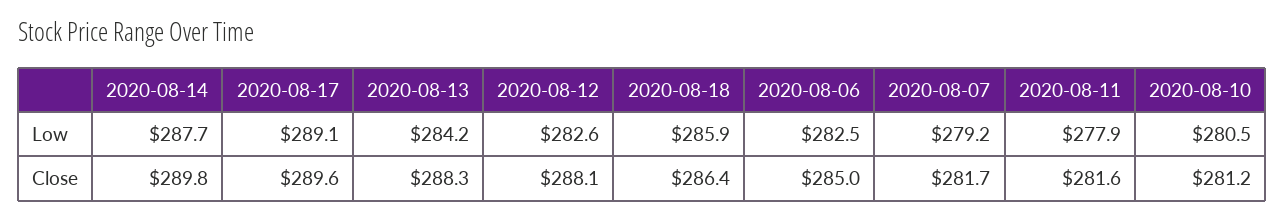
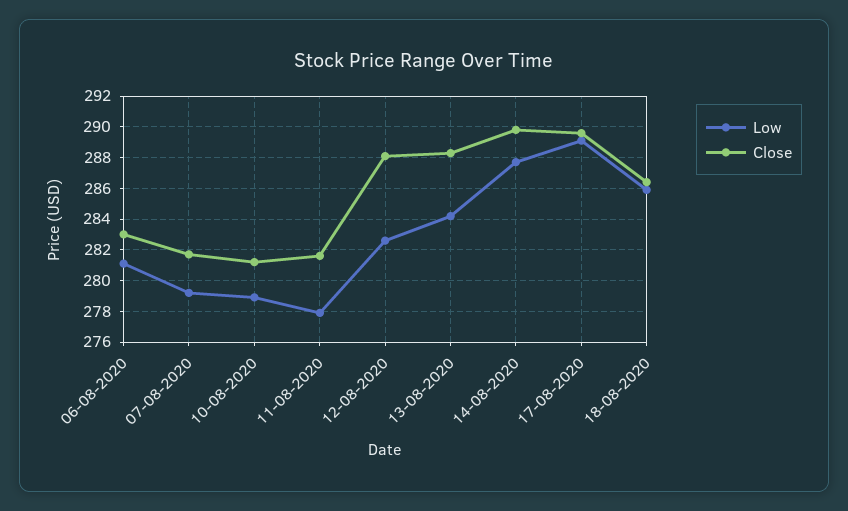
  {
    "Low": {
      "2020-08-14": 287.7,
      "2020-08-17": 289.1,
      "2020-08-13": 284.2,
      "2020-08-12": 282.6,
      "2020-08-18": 285.9,
-     "2020-08-06": 282.5,
+     "2020-08-06": 281,
      "2020-08-07": 279.2,
      "2020-08-11": 277.9,
-     "2020-08-10": 280.5
+     "2020-08-10": 279
    },
    "Close": {
      "2020-08-14": 289.8,
      "2020-08-17": 289.6,
      "2020-08-13": 288.3,
      "2020-08-12": 288.1,
      "2020-08-18": 286.4,
-     "2020-08-06": 285,
+     "2020-08-06": 283,
      "2020-08-07": 281.7,
      "2020-08-11": 281.6,
      "2020-08-10": 281.2
    }
  }

